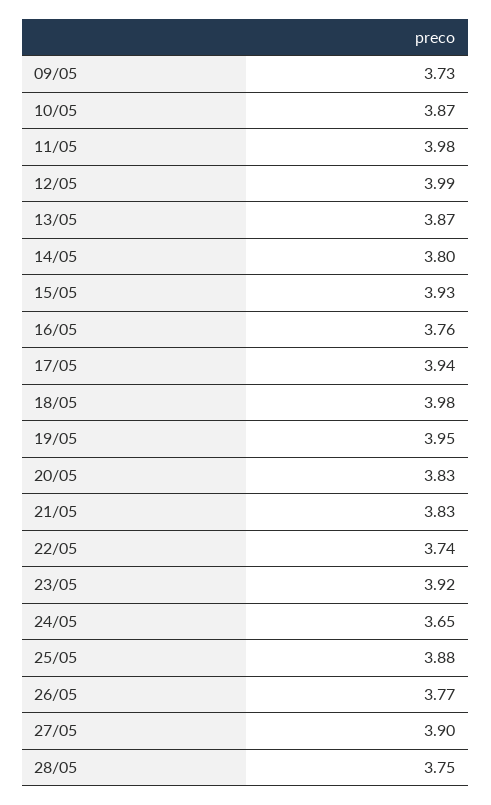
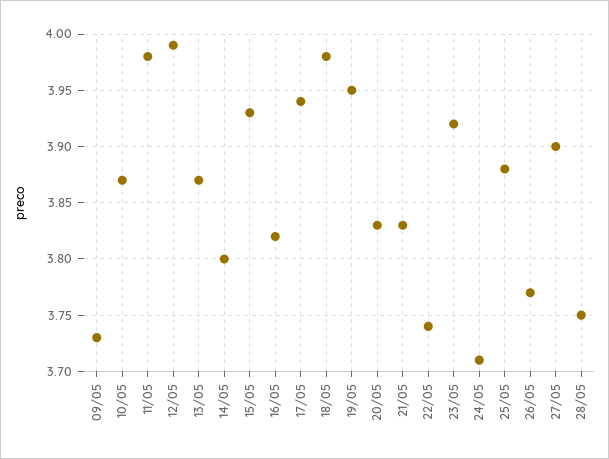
  {
    "09/05": 3.73,
    "10/05": 3.87,
    "11/05": 3.98,
    "12/05": 3.99,
    "13/05": 3.87,
    "14/05": 3.8,
    "15/05": 3.93,
-   "16/05": 3.76,
+   "16/05": 3.82,
    "17/05": 3.94,
    "18/05": 3.98,
    "19/05": 3.95,
    "20/05": 3.83,
    "21/05": 3.83,
    "22/05": 3.74,
    "23/05": 3.92,
-   "24/05": 3.65,
+   "24/05": 3.71,
    "25/05": 3.88,
    "26/05": 3.77,
    "27/05": 3.9,
    "28/05": 3.75
  }

